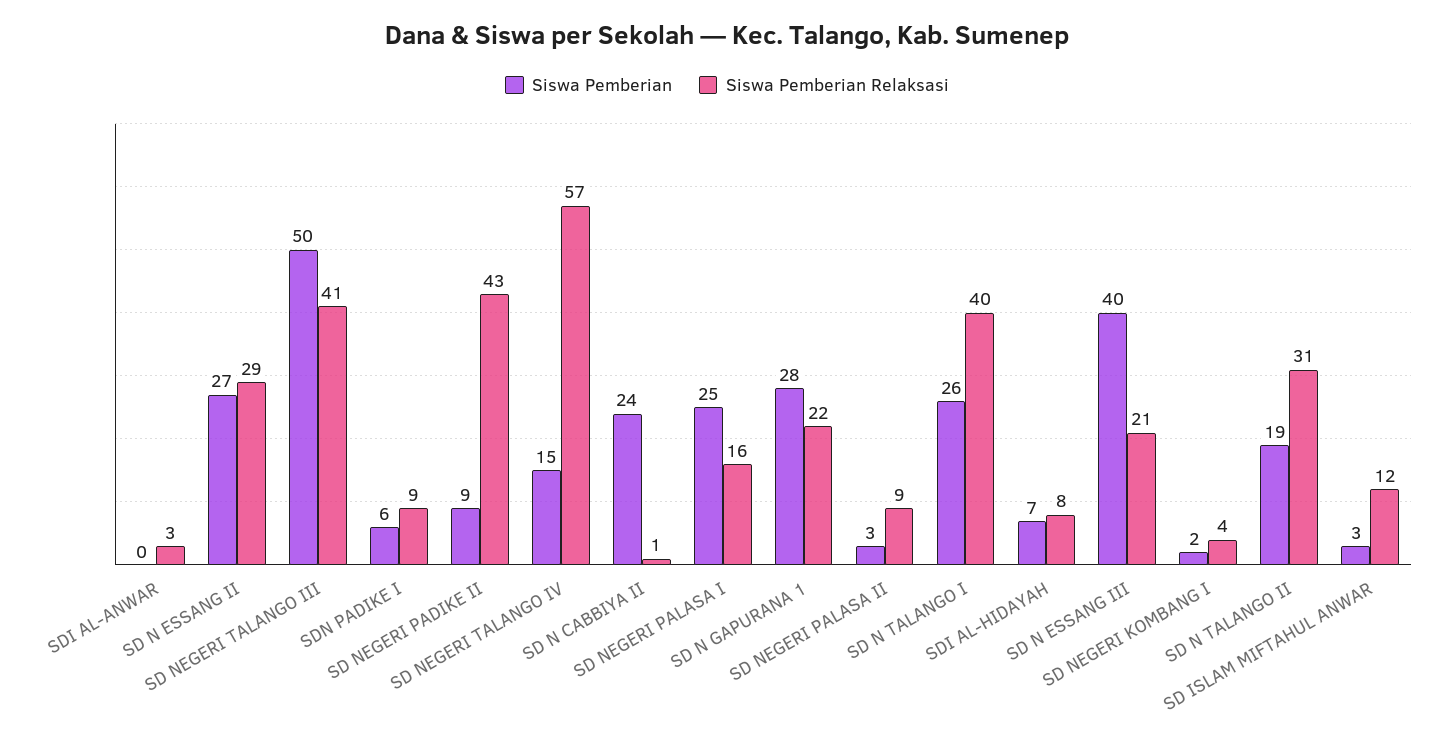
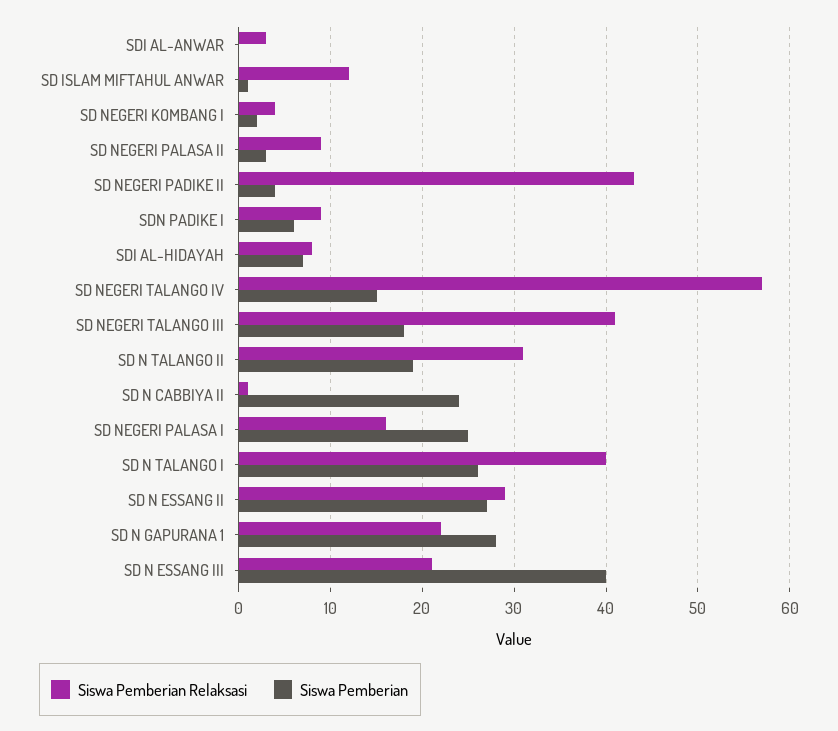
  {
    "Siswa Pemberian": {
      "SDI AL-ANWAR": 0,
      "SD N ESSANG II": 27,
-     "SD NEGERI TALANGO III": 50,
+     "SD NEGERI TALANGO III": 18,
      "SDN PADIKE I": 6,
-     "SD NEGERI PADIKE II": 9,
+     "SD NEGERI PADIKE II": 4,
      "SD NEGERI TALANGO IV": 15,
      "SD N CABBIYA II": 24,
      "SD NEGERI PALASA I": 25,
      "SD N GAPURANA 1": 28,
      "SD NEGERI PALASA II": 3,
      "SD N TALANGO I": 26,
      "SDI AL-HIDAYAH": 7,
      "SD N ESSANG III": 40,
      "SD NEGERI KOMBANG I": 2,
      "SD N TALANGO II": 19,
-     "SD ISLAM MIFTAHUL ANWAR": 3
+     "SD ISLAM MIFTAHUL ANWAR": 1
    },
    "Siswa Pemberian Relaksasi": {
      "SDI AL-ANWAR": 3,
      "SD N ESSANG II": 29,
      "SD NEGERI TALANGO III": 41,
      "SDN PADIKE I": 9,
      "SD NEGERI PADIKE II": 43,
      "SD NEGERI TALANGO IV": 57,
      "SD N CABBIYA II": 1,
      "SD NEGERI PALASA I": 16,
      "SD N GAPURANA 1": 22,
      "SD NEGERI PALASA II": 9,
      "SD N TALANGO I": 40,
      "SDI AL-HIDAYAH": 8,
      "SD N ESSANG III": 21,
      "SD NEGERI KOMBANG I": 4,
      "SD N TALANGO II": 31,
      "SD ISLAM MIFTAHUL ANWAR": 12
    }
  }

